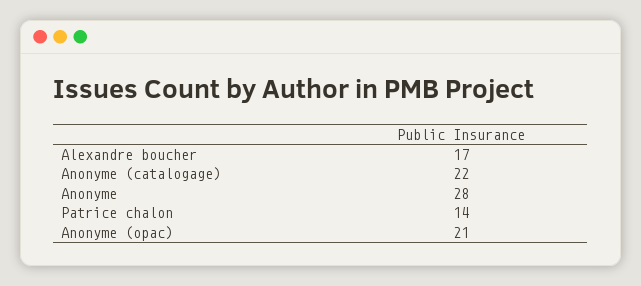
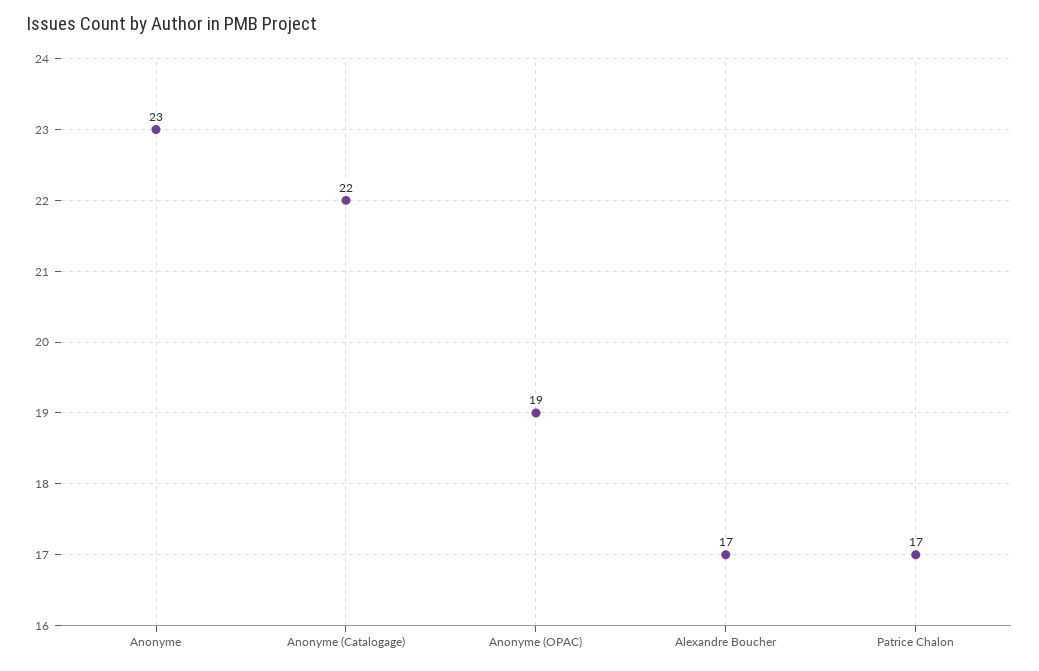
  {
    "Alexandre boucher": 17,
    "Anonyme (catalogage)": 22,
-   "Anonyme": 28,
+   "Anonyme": 23,
-   "Patrice chalon": 14,
+   "Patrice chalon": 17,
-   "Anonyme (opac)": 21
+   "Anonyme (opac)": 19
  }

